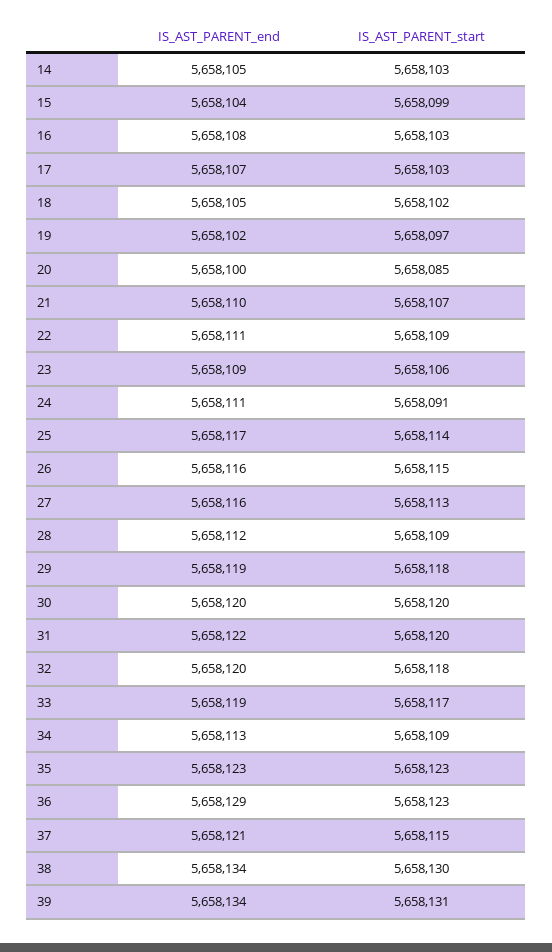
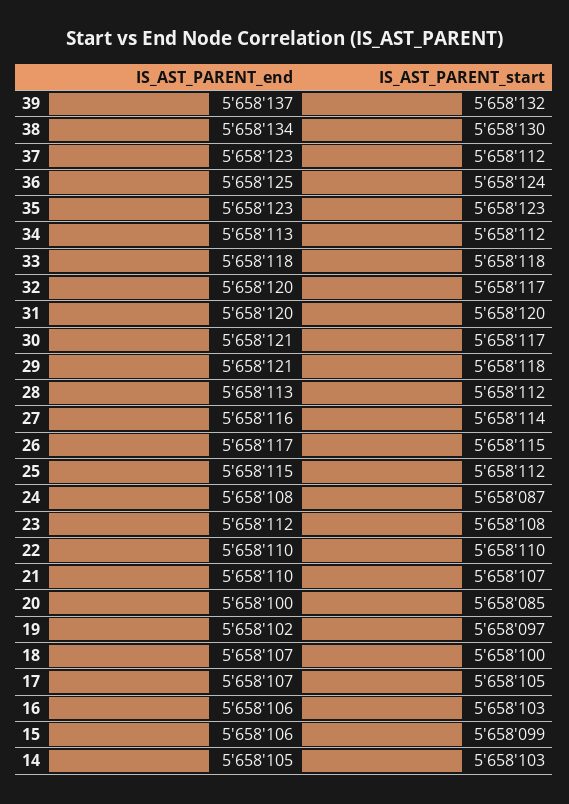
  {
    "IS_AST_PARENT_end": {
      "14": 5658105,
-     "15": 5658104,
+     "15": 5658106,
-     "16": 5658108,
+     "16": 5658106,
      "17": 5658107,
-     "18": 5658105,
+     "18": 5658107,
      "19": 5658102,
      "20": 5658100,
      "21": 5658110,
-     "22": 5658111,
+     "22": 5658110,
-     "23": 5658109,
+     "23": 5658112,
-     "24": 5658111,
+     "24": 5658108,
-     "25": 5658117,
+     "25": 5658115,
-     "26": 5658116,
+     "26": 5658117,
      "27": 5658116,
-     "28": 5658112,
+     "28": 5658113,
-     "29": 5658119,
+     "29": 5658121,
-     "30": 5658120,
+     "30": 5658121,
-     "31": 5658122,
+     "31": 5658120,
      "32": 5658120,
-     "33": 5658119,
+     "33": 5658118,
      "34": 5658113,
      "35": 5658123,
-     "36": 5658129,
+     "36": 5658125,
-     "37": 5658121,
+     "37": 5658123,
      "38": 5658134,
-     "39": 5658134
+     "39": 5658137
    },
    "IS_AST_PARENT_start": {
      "14": 5658103,
      "15": 5658099,
      "16": 5658103,
-     "17": 5658103,
+     "17": 5658105,
-     "18": 5658102,
+     "18": 5658100,
      "19": 5658097,
      "20": 5658085,
      "21": 5658107,
-     "22": 5658109,
+     "22": 5658110,
-     "23": 5658106,
+     "23": 5658108,
-     "24": 5658091,
+     "24": 5658087,
-     "25": 5658114,
+     "25": 5658112,
      "26": 5658115,
-     "27": 5658113,
+     "27": 5658114,
-     "28": 5658109,
+     "28": 5658112,
      "29": 5658118,
-     "30": 5658120,
+     "30": 5658117,
      "31": 5658120,
-     "32": 5658118,
+     "32": 5658117,
-     "33": 5658117,
+     "33": 5658118,
-     "34": 5658109,
+     "34": 5658112,
      "35": 5658123,
-     "36": 5658123,
+     "36": 5658124,
-     "37": 5658115,
+     "37": 5658112,
      "38": 5658130,
-     "39": 5658131
+     "39": 5658132
    }
  }

